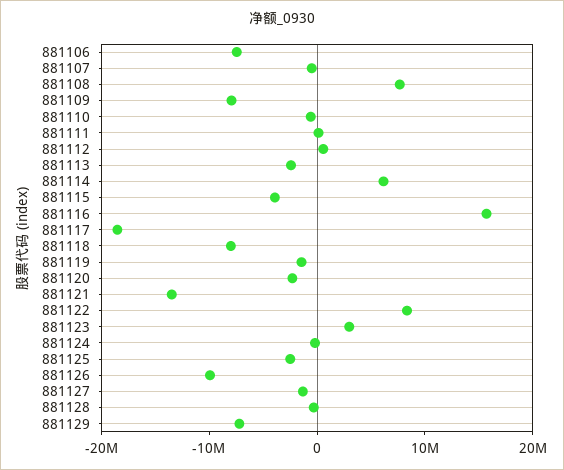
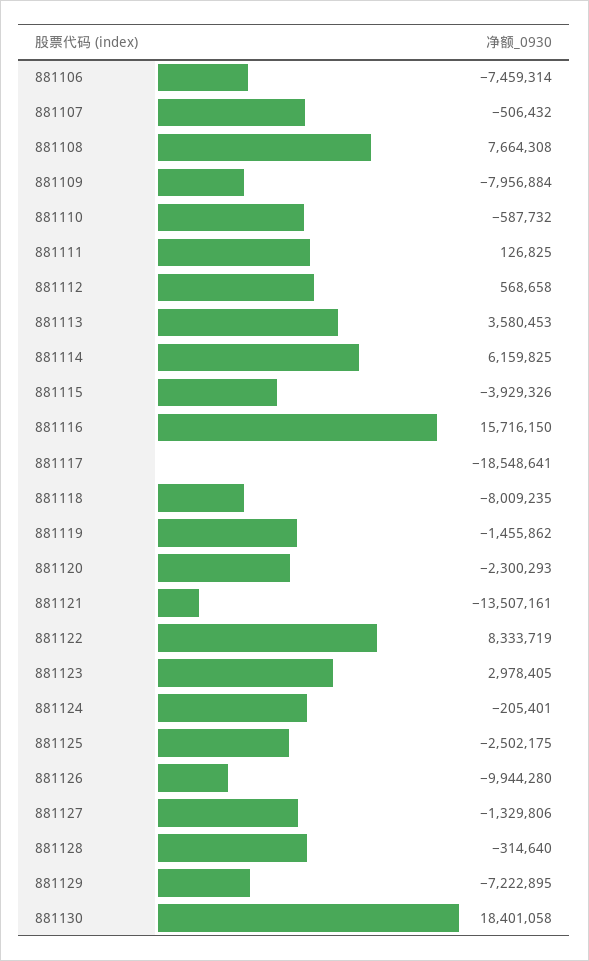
  {
    "881106": -7459314,
    "881107": -506432,
    "881108": 7664308,
    "881109": -7956884,
    "881110": -587732,
    "881111": 126825,
    "881112": 568658,
-   "881113": -2000000,
+   "881113": 3580453,
    "881114": 6159825,
    "881115": -3929326,
    "881116": 15716150,
    "881117": -18548641,
    "881118": -8009235,
    "881119": -1455862,
    "881120": -2300293,
    "881121": -13507161,
    "881122": 8333719,
    "881123": 2978405,
    "881124": -205401,
    "881125": -2502175,
    "881126": -9944280,
    "881127": -1329806,
    "881128": -314640,
-   "881129": -7222895
+   "881129": -7222895,
+   "881130": 18401058
  }

